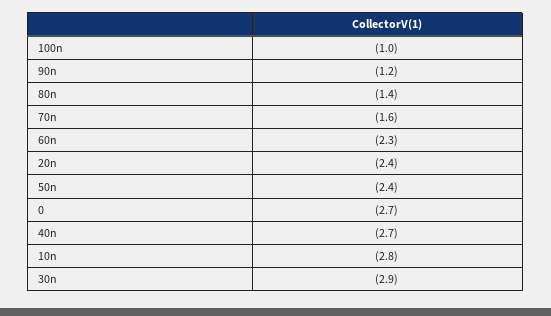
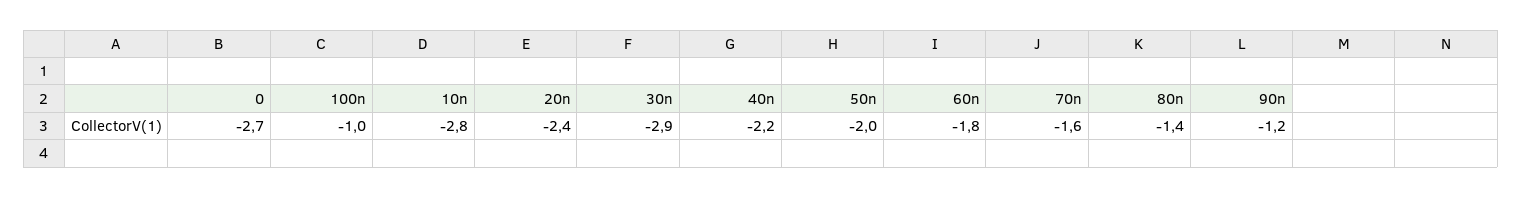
  {
    "100n": -1,
    "90n": -1.2,
    "80n": -1.4,
    "70n": -1.6,
-   "60n": -2.3,
+   "60n": -1.8,
    "20n": -2.4,
-   "50n": -2.4,
+   "50n": -2,
    "0": -2.7,
-   "40n": -2.7,
+   "40n": -2.2,
    "10n": -2.8,
    "30n": -2.9
  }

